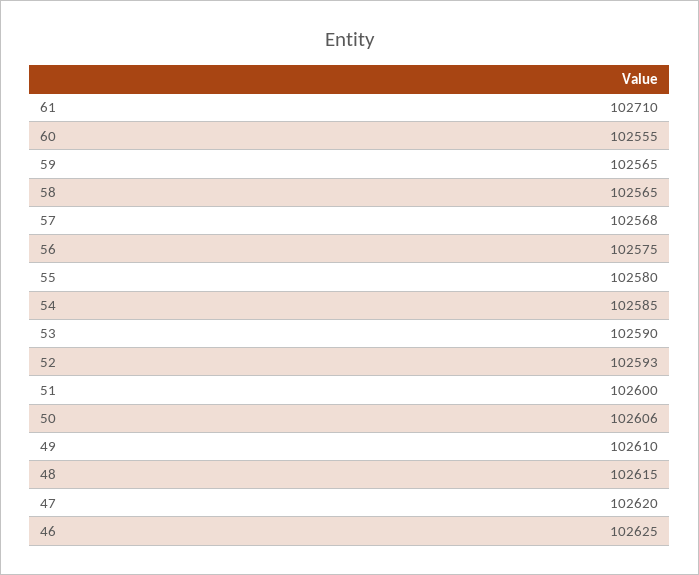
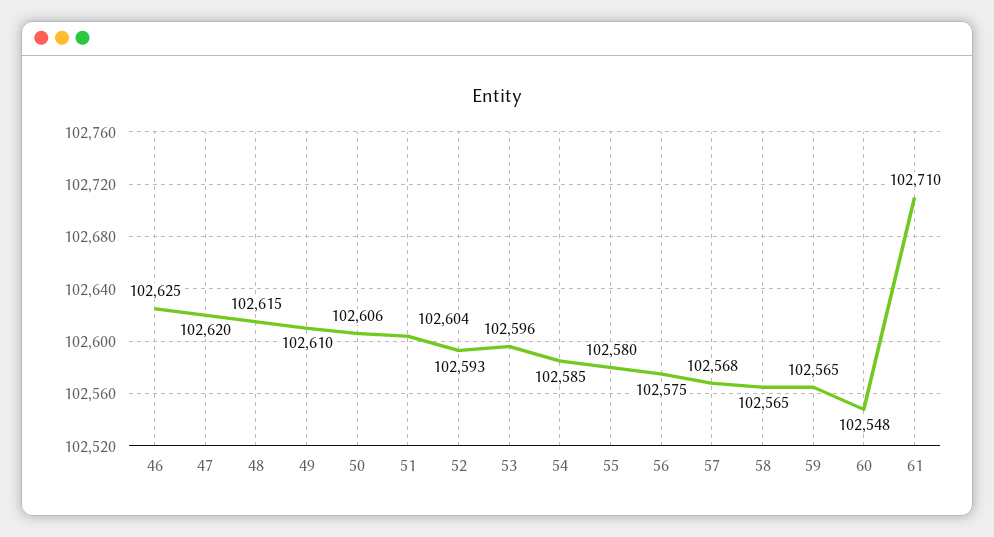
  {
    "61": 102710,
-   "60": 102555,
+   "60": 102548,
    "59": 102565,
    "58": 102565,
    "57": 102568,
    "56": 102575,
    "55": 102580,
    "54": 102585,
-   "53": 102590,
+   "53": 102596,
    "52": 102593,
-   "51": 102600,
+   "51": 102604,
    "50": 102606,
    "49": 102610,
    "48": 102615,
    "47": 102620,
    "46": 102625
  }

